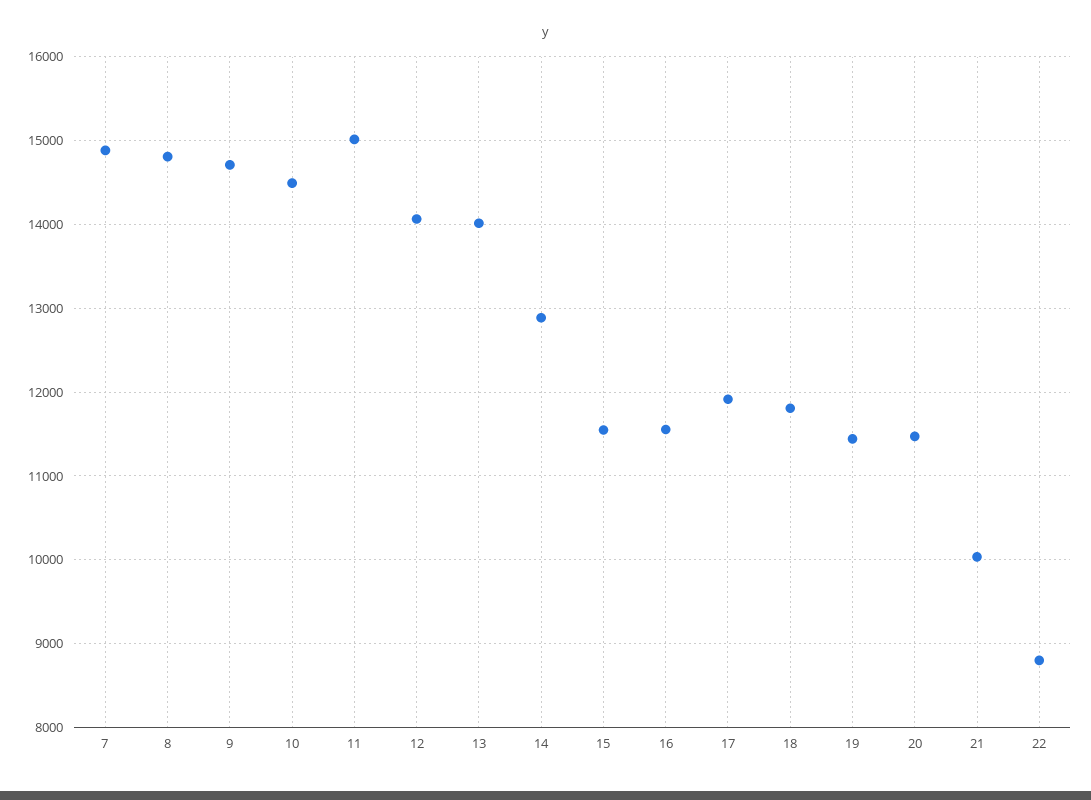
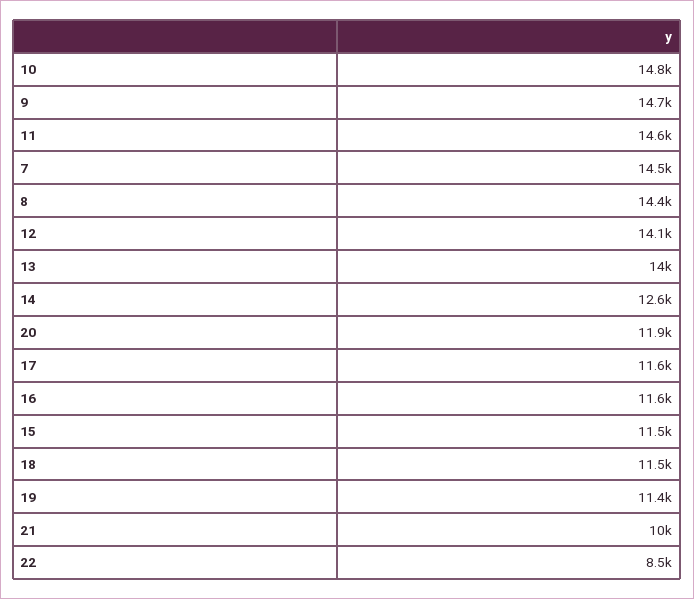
  {
-   "7": 14900,
+   "7": 14500,
-   "8": 14800,
+   "8": 14400,
    "9": 14700,
-   "10": 14500,
+   "10": 14800,
-   "11": 15000,
+   "11": 14600,
    "12": 14100,
    "13": 14000,
-   "14": 12900,
+   "14": 12600,
    "15": 11500,
    "16": 11600,
-   "17": 11900,
+   "17": 11600,
-   "18": 11800,
+   "18": 11500,
    "19": 11400,
-   "20": 11500,
+   "20": 11900,
    "21": 10000,
-   "22": 8800
+   "22": 8500
  }

